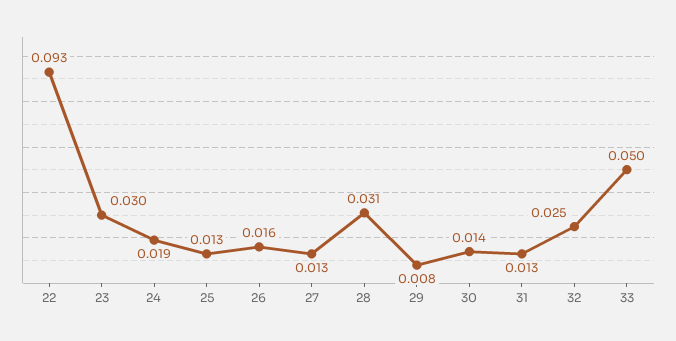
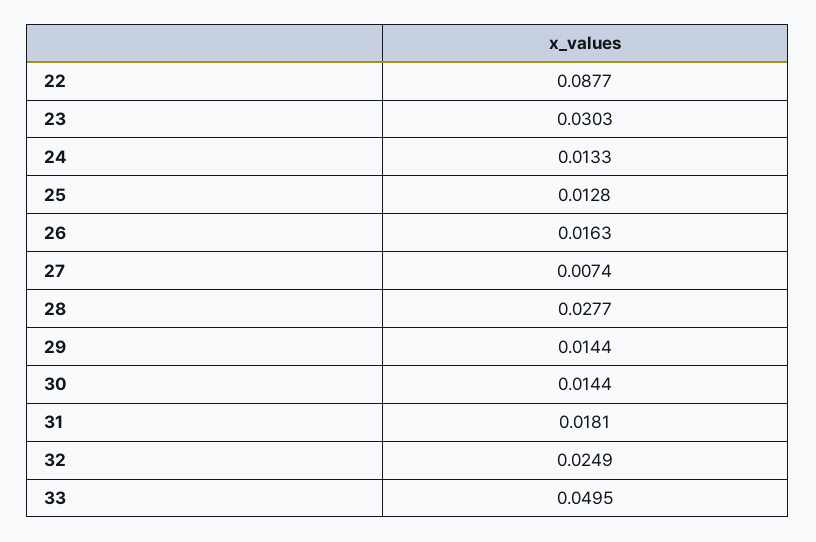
  {
-   "22": 0.093,
+   "22": 0.0877,
    "23": 0.0303,
-   "24": 0.019,
+   "24": 0.0133,
    "25": 0.0128,
    "26": 0.0163,
-   "27": 0.013,
+   "27": 0.0074,
-   "28": 0.031,
+   "28": 0.0277,
-   "29": 0.008,
+   "29": 0.0144,
    "30": 0.0144,
-   "31": 0.013,
+   "31": 0.0181,
    "32": 0.0249,
    "33": 0.0495
  }

